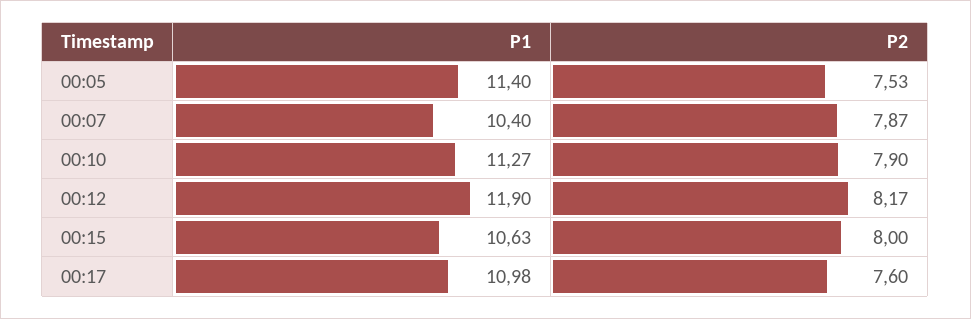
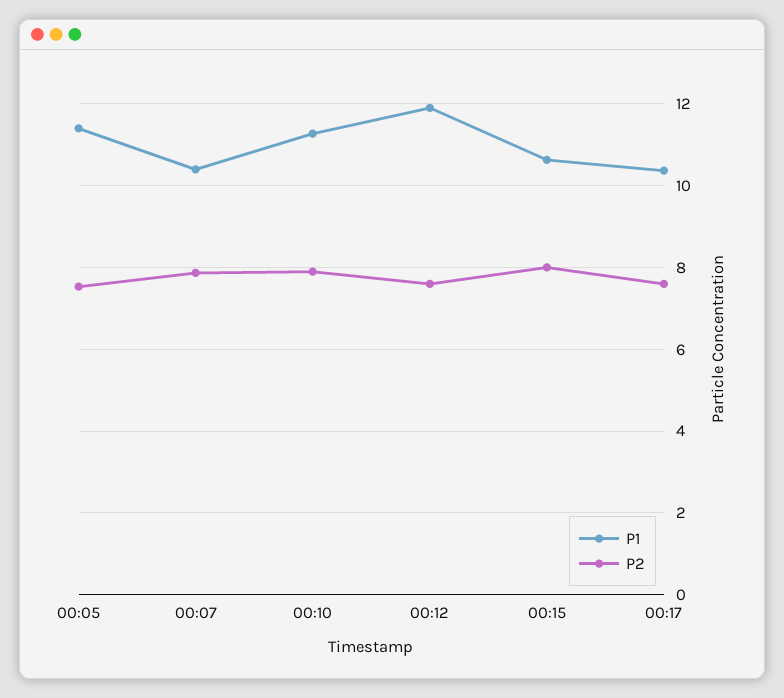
  {
    "P1": {
      "00:05": 11.4,
      "00:07": 10.4,
      "00:10": 11.27,
      "00:12": 11.9,
      "00:15": 10.63,
-     "00:17": 10.98
+     "00:17": 10.4
    },
    "P2": {
      "00:05": 7.53,
      "00:07": 7.87,
      "00:10": 7.9,
-     "00:12": 8.17,
+     "00:12": 7.6,
      "00:15": 8,
      "00:17": 7.6
    }
  }

